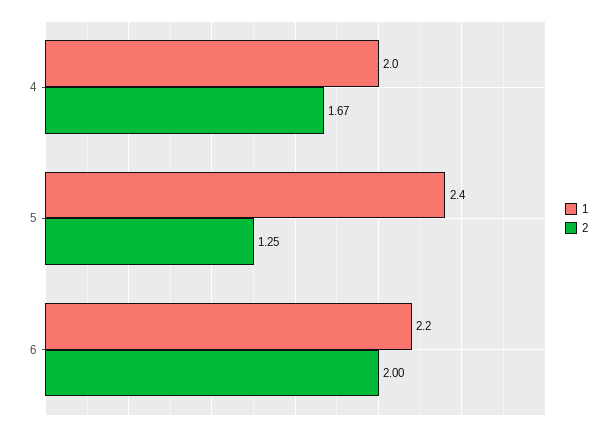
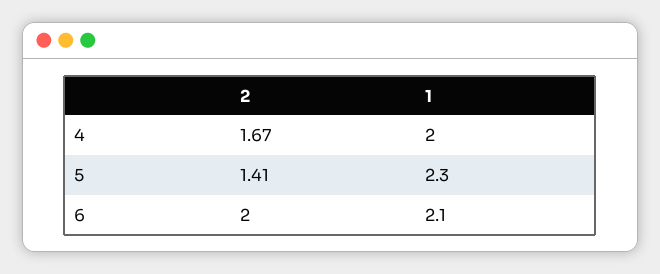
  {
    "1": {
      "4": 2,
-     "5": 2.4,
+     "5": 2.3,
-     "6": 2.2
+     "6": 2.1
    },
    "2": {
      "4": 1.67,
-     "5": 1.25,
+     "5": 1.41,
      "6": 2
    }
  }

